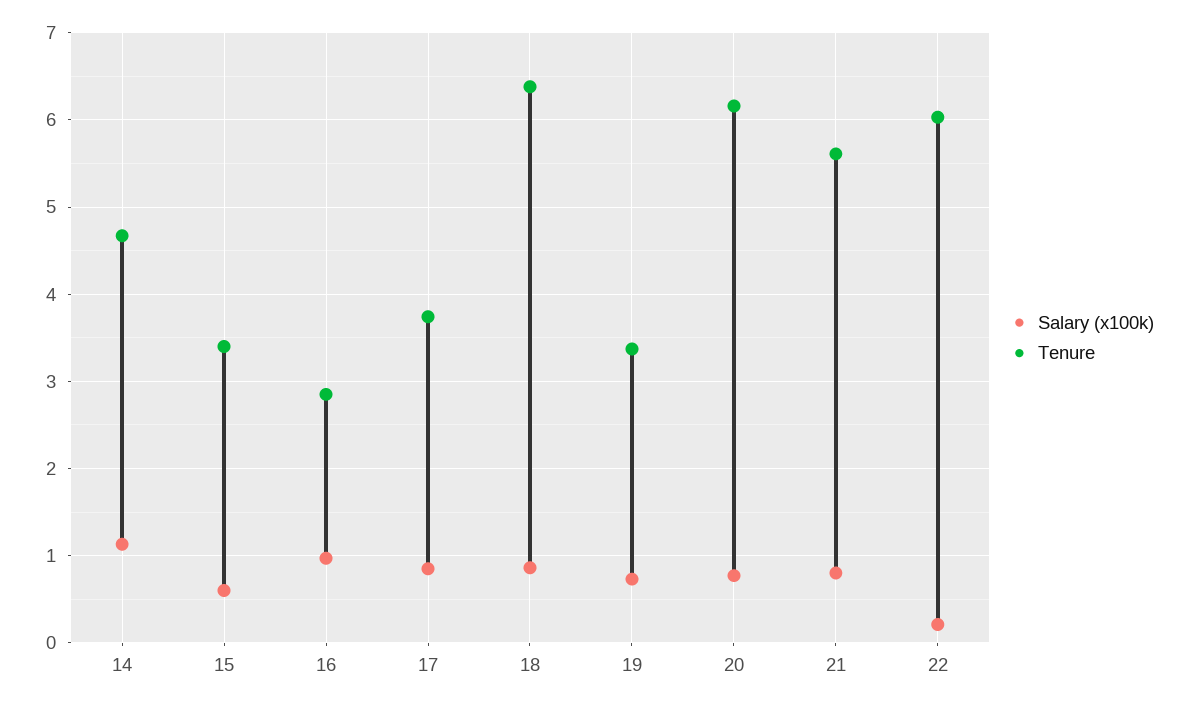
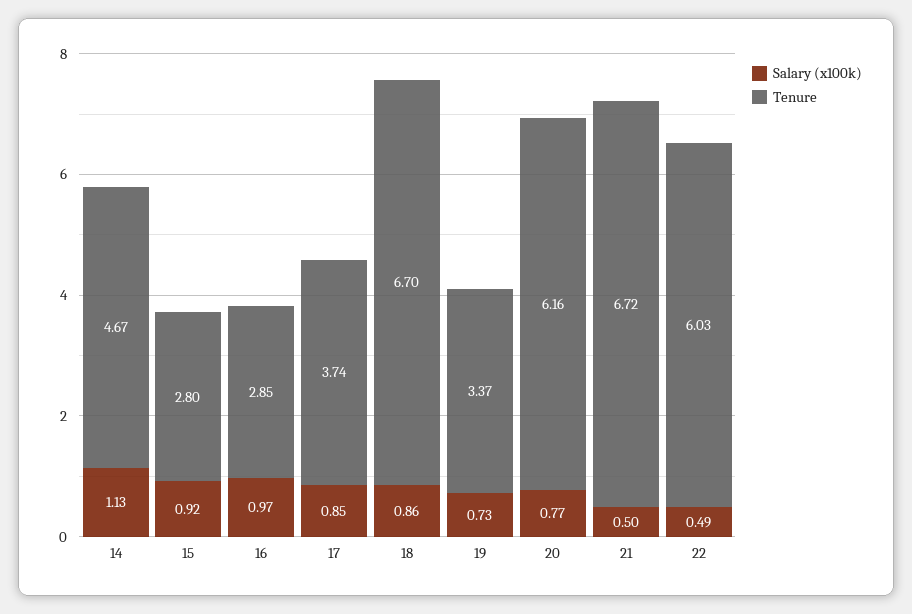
  {
    "Salary (x100k)": {
      "14": 1.13,
-     "15": 0.6,
+     "15": 0.92,
      "16": 0.97,
      "17": 0.85,
      "18": 0.86,
      "19": 0.73,
      "20": 0.77,
-     "21": 0.8,
+     "21": 0.5,
-     "22": 0.2
+     "22": 0.49
    },
    "Tenure": {
      "14": 4.67,
-     "15": 3.4,
+     "15": 2.8,
      "16": 2.85,
      "17": 3.74,
-     "18": 6.4,
+     "18": 6.7,
      "19": 3.37,
      "20": 6.16,
-     "21": 5.6,
+     "21": 6.72,
      "22": 6.03
    }
  }

